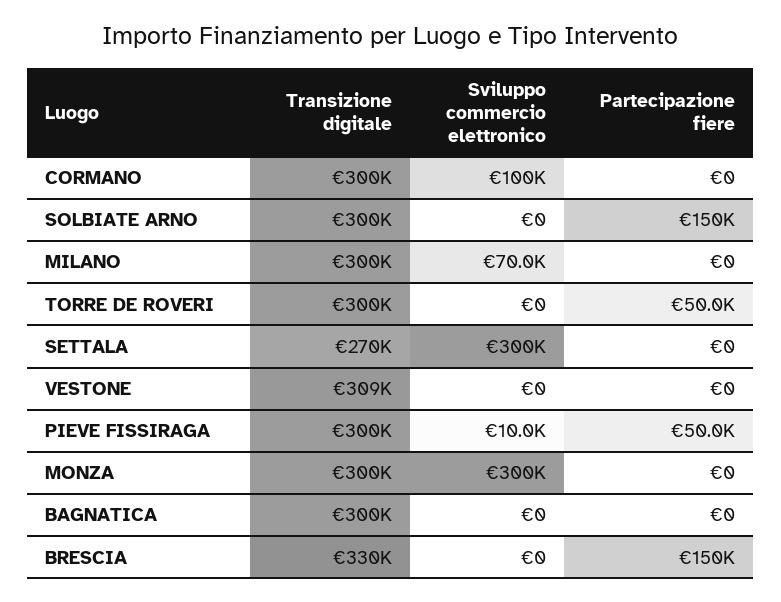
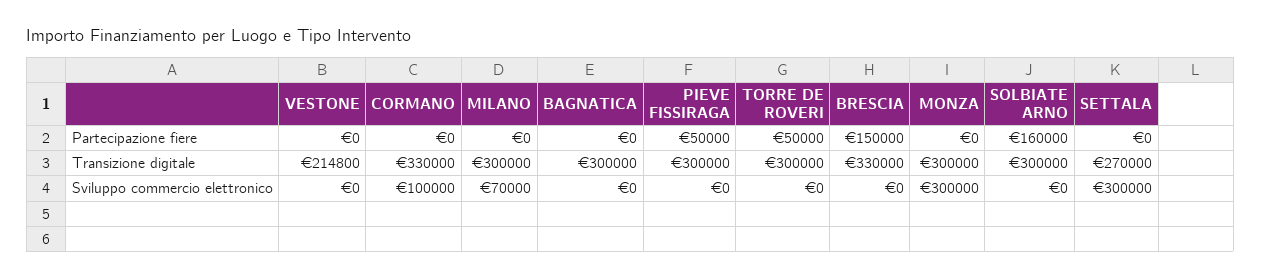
  {
    "Transizione digitale": {
-     "CORMANO": 300000,
+     "CORMANO": 330000,
      "SOLBIATE ARNO": 300000,
      "MILANO": 300000,
      "TORRE DE ROVERI": 300000,
      "SETTALA": 270000,
-     "VESTONE": 309000,
+     "VESTONE": 214800,
      "PIEVE FISSIRAGA": 300000,
      "MONZA": 300000,
      "BAGNATICA": 300000,
      "BRESCIA": 330000
    },
    "Sviluppo commercio elettronico": {
      "CORMANO": 100000,
      "SOLBIATE ARNO": 0,
      "MILANO": 70000,
      "TORRE DE ROVERI": 0,
      "SETTALA": 300000,
      "VESTONE": 0,
-     "PIEVE FISSIRAGA": 10000,
+     "PIEVE FISSIRAGA": 0,
      "MONZA": 300000,
      "BAGNATICA": 0,
      "BRESCIA": 0
    },
    "Partecipazione fiere": {
      "CORMANO": 0,
-     "SOLBIATE ARNO": 150000,
+     "SOLBIATE ARNO": 160000,
      "MILANO": 0,
      "TORRE DE ROVERI": 50000,
      "SETTALA": 0,
      "VESTONE": 0,
      "PIEVE FISSIRAGA": 50000,
      "MONZA": 0,
      "BAGNATICA": 0,
      "BRESCIA": 150000
    }
  }

